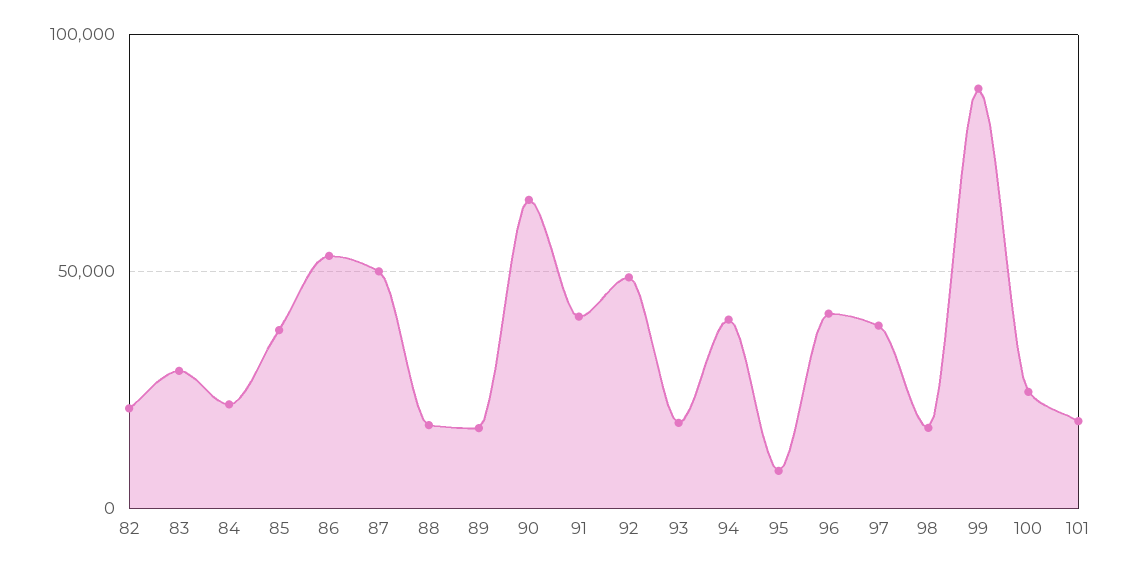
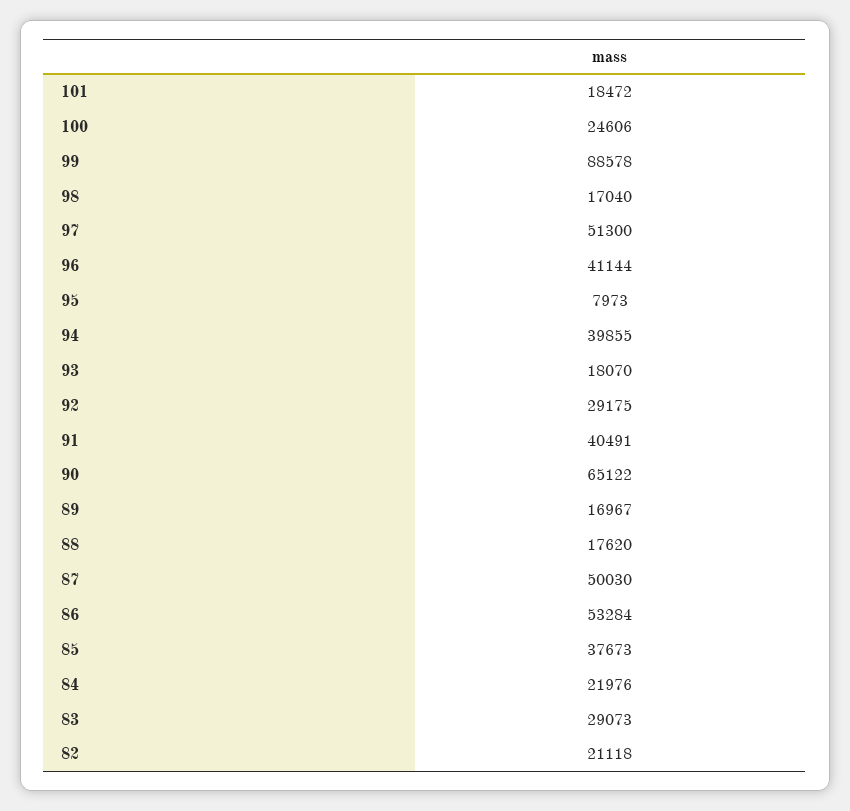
  {
    "82": 21118,
    "83": 29073,
    "84": 21976,
    "85": 37673,
    "86": 53284,
    "87": 50030,
    "88": 17620,
    "89": 16967,
    "90": 65122,
    "91": 40491,
-   "92": 50000,
+   "92": 29175,
    "93": 18070,
    "94": 39855,
    "95": 7973,
    "96": 41144,
-   "97": 40000,
+   "97": 51300,
    "98": 17040,
    "99": 88578,
    "100": 24606,
    "101": 18472
  }

